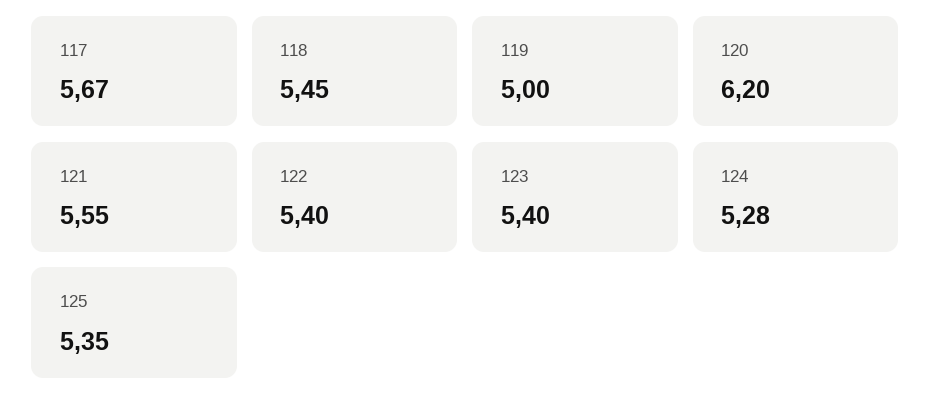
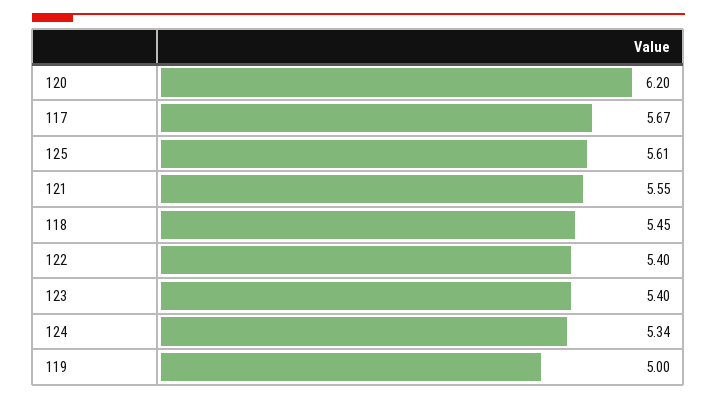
  {
    "117": 5.67,
    "118": 5.45,
    "119": 5,
    "120": 6.2,
    "121": 5.55,
    "122": 5.4,
    "123": 5.4,
-   "124": 5.28,
+   "124": 5.34,
-   "125": 5.35
+   "125": 5.61
  }

